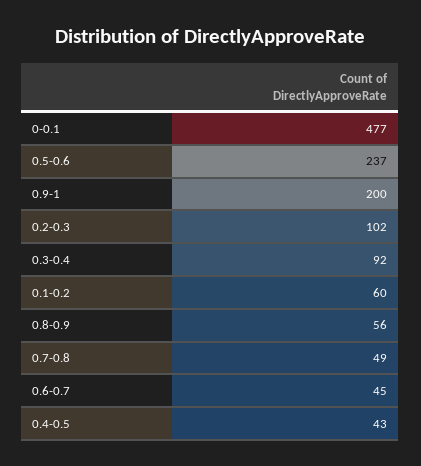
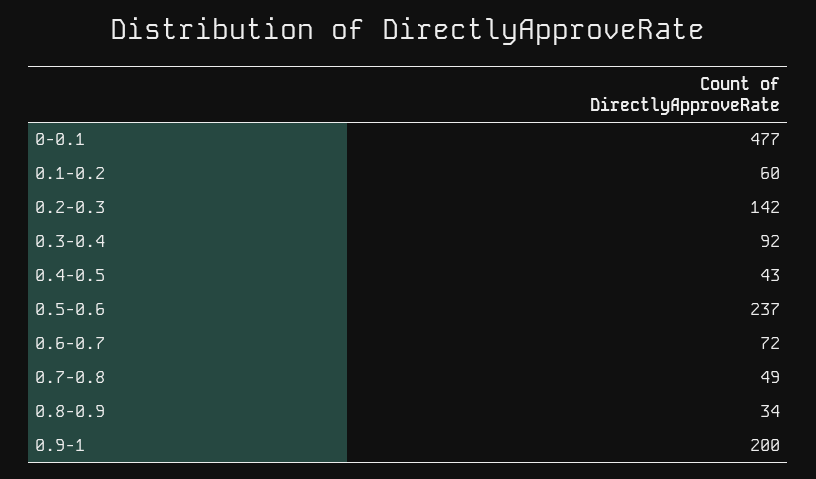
  {
    "0-0.1": 477,
    "0.5-0.6": 237,
    "0.9-1": 200,
-   "0.2-0.3": 102,
+   "0.2-0.3": 142,
    "0.3-0.4": 92,
    "0.1-0.2": 60,
-   "0.8-0.9": 56,
+   "0.8-0.9": 34,
    "0.7-0.8": 49,
-   "0.6-0.7": 45,
+   "0.6-0.7": 72,
    "0.4-0.5": 43
  }

